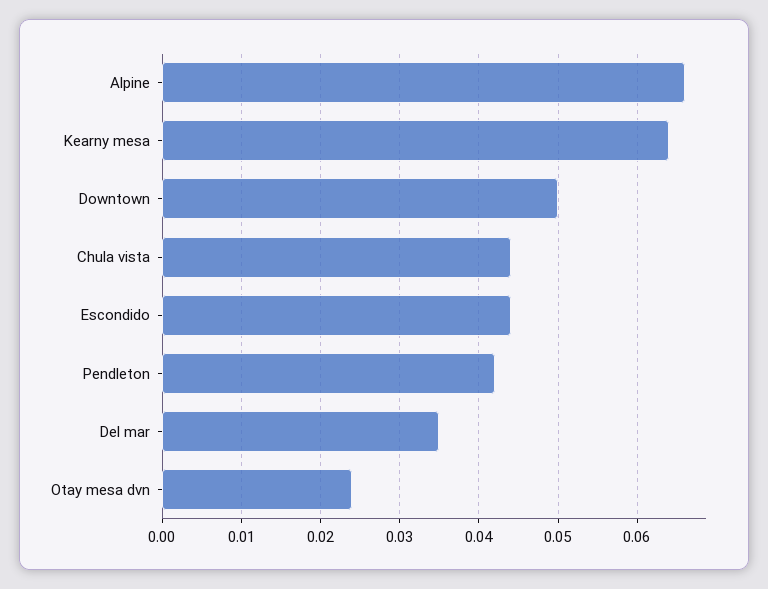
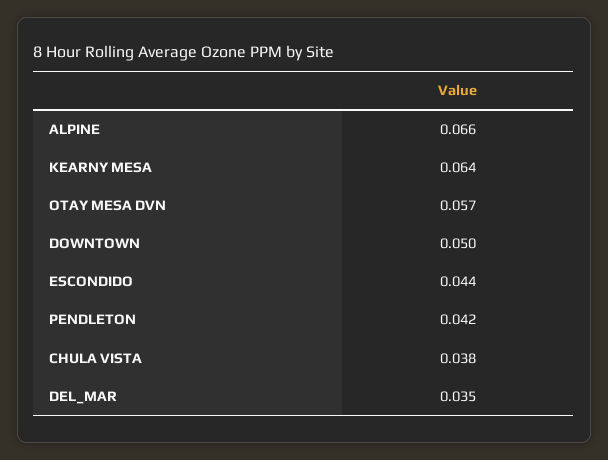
  {
    "Alpine": 0.066,
    "Kearny mesa": 0.064,
    "Downtown": 0.05,
-   "Chula vista": 0.044,
+   "Chula vista": 0.038,
    "Escondido": 0.044,
    "Pendleton": 0.042,
    "Del mar": 0.035,
-   "Otay mesa dvn": 0.024
+   "Otay mesa dvn": 0.057
  }

